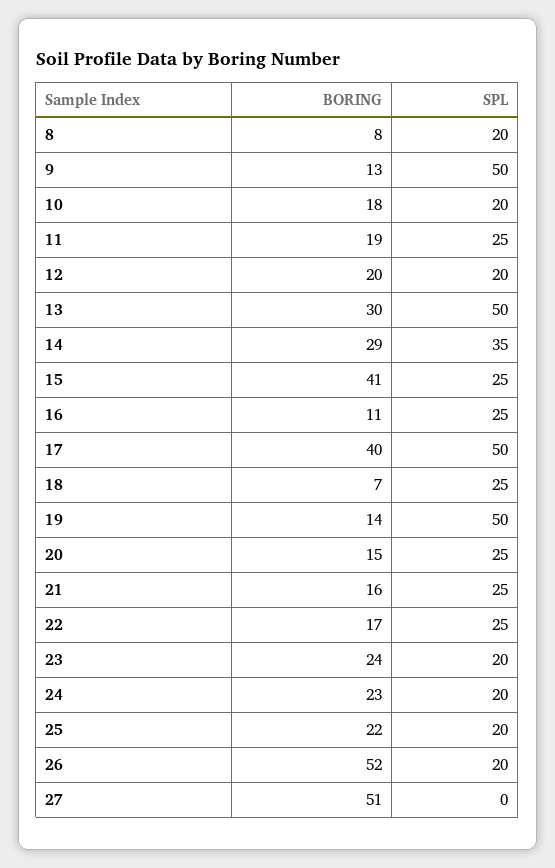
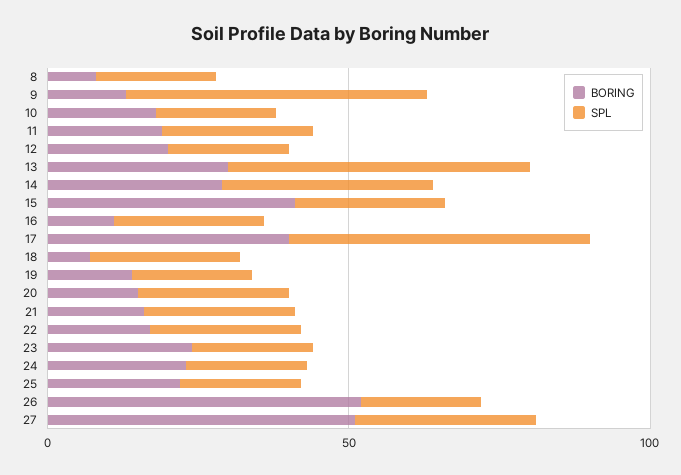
  {
    "BORING": {
      "8": 8,
      "9": 13,
      "10": 18,
      "11": 19,
      "12": 20,
      "13": 30,
      "14": 29,
      "15": 41,
      "16": 11,
      "17": 40,
      "18": 7,
      "19": 14,
      "20": 15,
      "21": 16,
      "22": 17,
      "23": 24,
      "24": 23,
      "25": 22,
      "26": 52,
      "27": 51
    },
    "SPL": {
      "8": 20,
      "9": 50,
      "10": 20,
      "11": 25,
      "12": 20,
      "13": 50,
      "14": 35,
      "15": 25,
      "16": 25,
      "17": 50,
      "18": 25,
-     "19": 50,
+     "19": 20,
      "20": 25,
      "21": 25,
      "22": 25,
      "23": 20,
      "24": 20,
      "25": 20,
      "26": 20,
-     "27": 0
+     "27": 30
    }
  }

